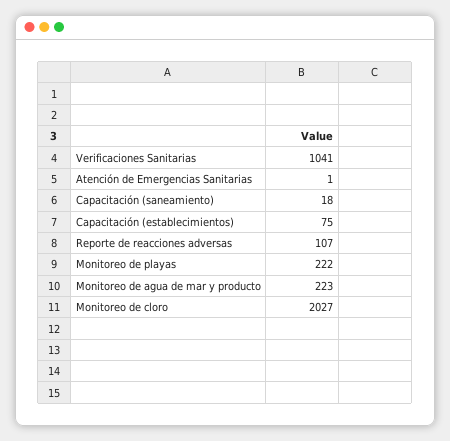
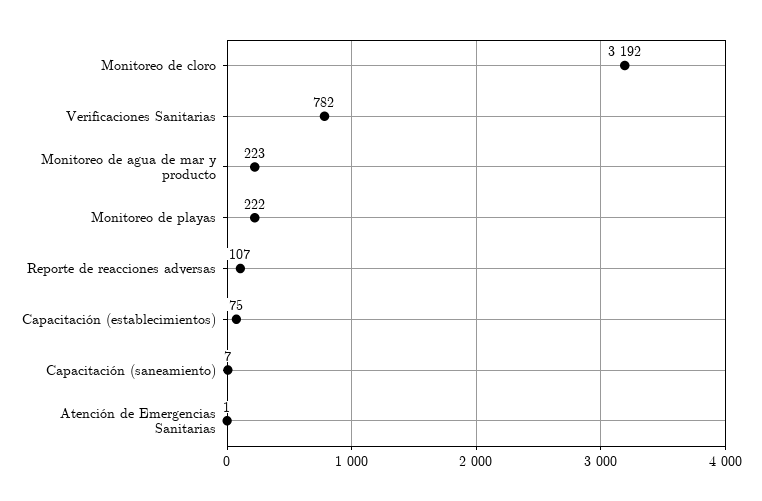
  {
-   "Verificaciones Sanitarias": 1041,
+   "Verificaciones Sanitarias": 782,
    "Atención de Emergencias Sanitarias": 1,
-   "Capacitación (saneamiento)": 18,
+   "Capacitación (saneamiento)": 7,
    "Capacitación (establecimientos)": 75,
    "Reporte de reacciones adversas": 107,
    "Monitoreo de playas": 222,
    "Monitoreo de agua de mar y producto": 223,
-   "Monitoreo de cloro": 2027
+   "Monitoreo de cloro": 3192
  }

